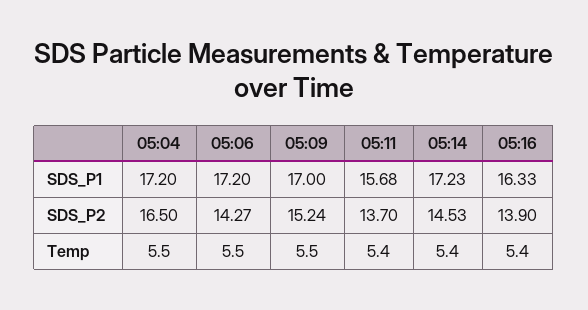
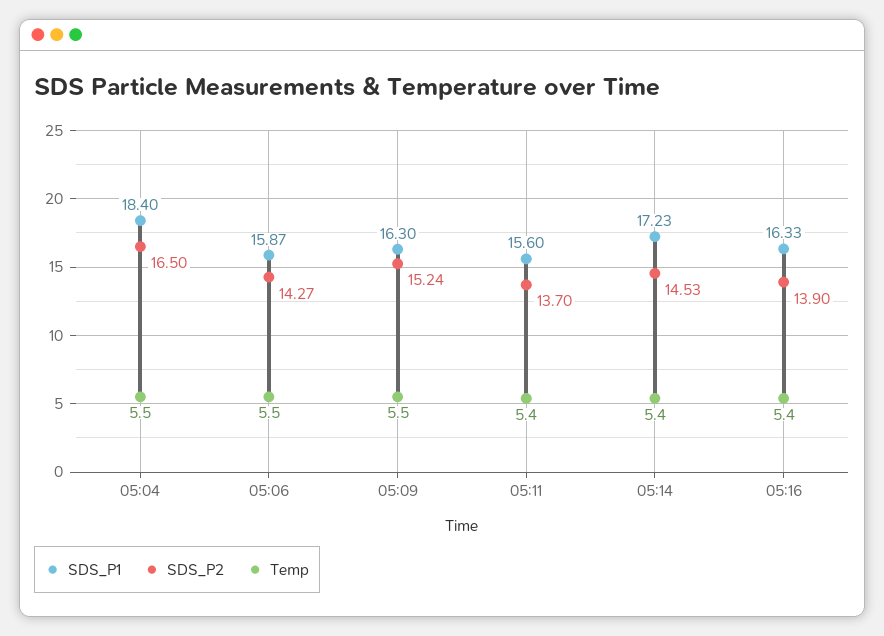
  {
    "SDS_P1": {
-     "05:04": 17.2,
+     "05:04": 18.4,
-     "05:06": 17.2,
+     "05:06": 15.87,
-     "05:09": 17,
+     "05:09": 16.3,
-     "05:11": 15.68,
+     "05:11": 15.6,
      "05:14": 17.23,
      "05:16": 16.33
    },
    "SDS_P2": {
      "05:04": 16.5,
      "05:06": 14.27,
      "05:09": 15.24,
      "05:11": 13.7,
      "05:14": 14.53,
      "05:16": 13.9
    },
    "Temp": {
      "05:04": 5.5,
      "05:06": 5.5,
      "05:09": 5.5,
      "05:11": 5.4,
      "05:14": 5.4,
      "05:16": 5.4
    }
  }

